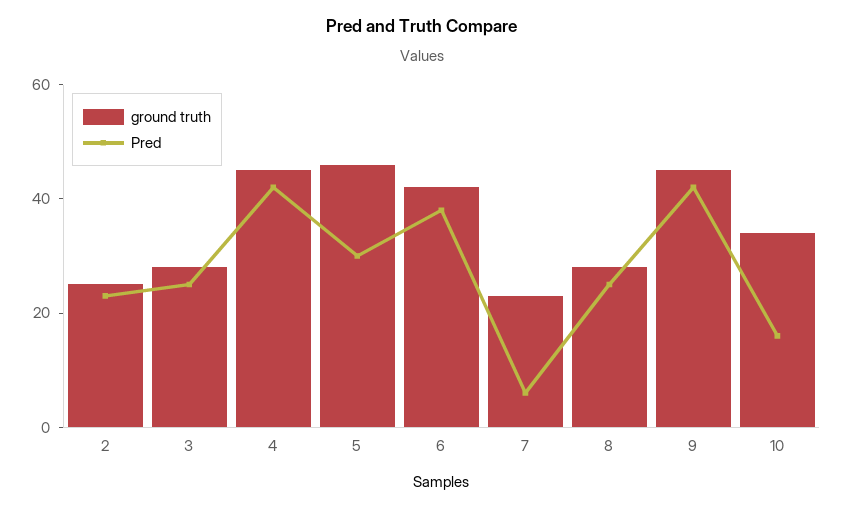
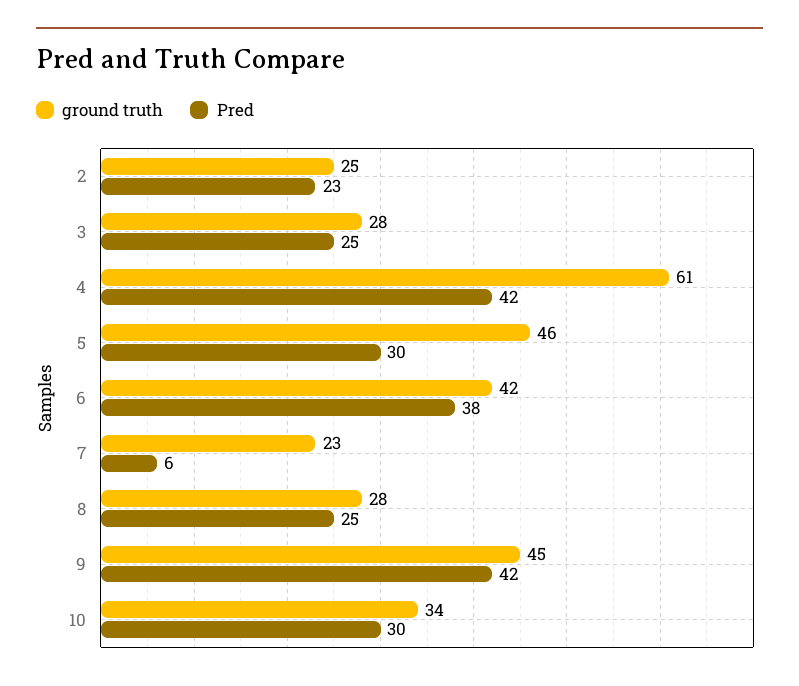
  {
    "ground truth": {
      "2": 25,
      "3": 28,
-     "4": 45,
+     "4": 61,
      "5": 46,
      "6": 42,
      "7": 23,
      "8": 28,
      "9": 45,
      "10": 34
    },
    "Pred": {
      "2": 23,
      "3": 25,
      "4": 42,
      "5": 30,
      "6": 38,
      "7": 6,
      "8": 25,
      "9": 42,
-     "10": 15
+     "10": 30
    }
  }

